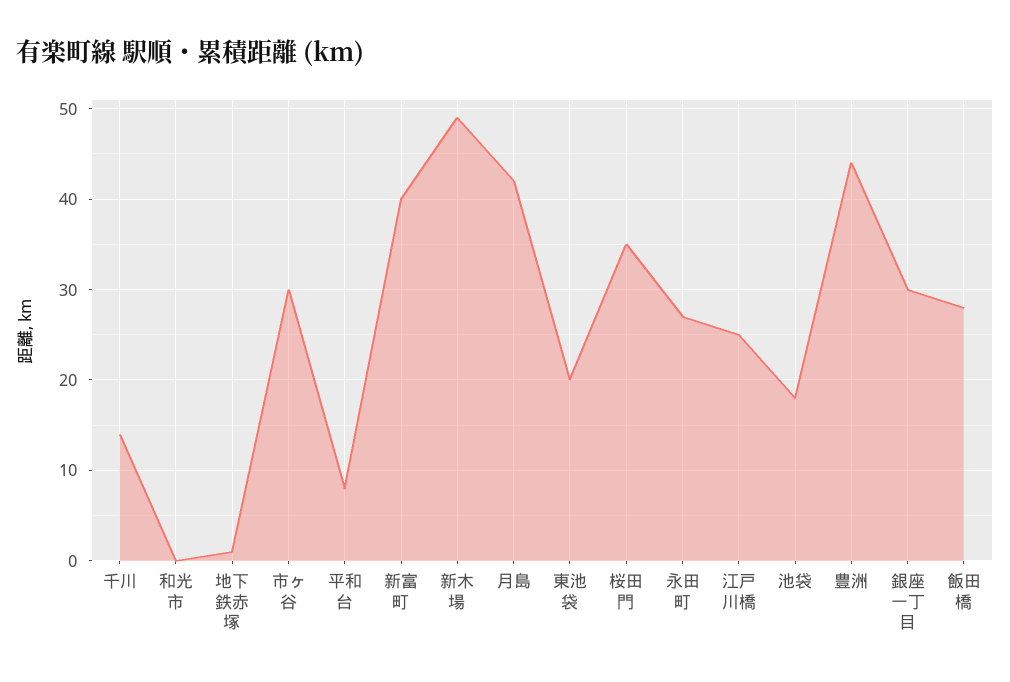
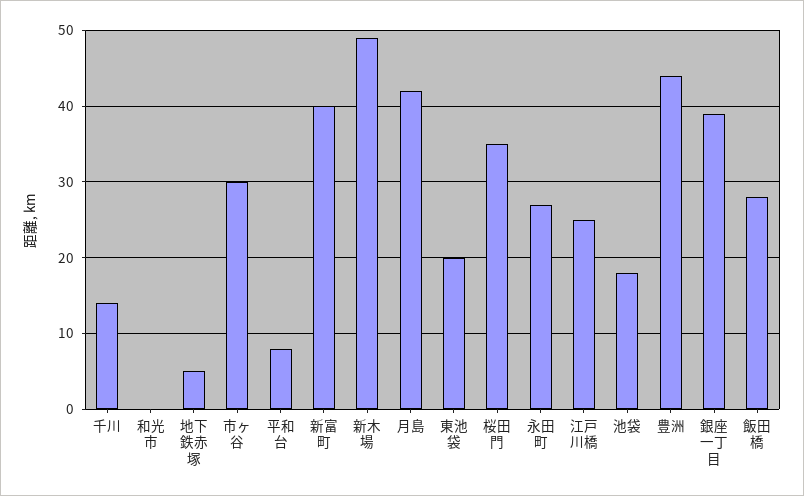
  {
    "千川": 14,
    "和光市": 0,
-   "地下鉄赤塚": 1,
+   "地下鉄赤塚": 5,
    "市ヶ谷": 30,
    "平和台": 8,
    "新富町": 40,
    "新木場": 49,
    "月島": 42,
    "東池袋": 20,
    "桜田門": 35,
    "永田町": 27,
    "江戸川橋": 25,
    "池袋": 18,
    "豊洲": 44,
-   "銀座一丁目": 30,
+   "銀座一丁目": 39,
    "飯田橋": 28
  }

